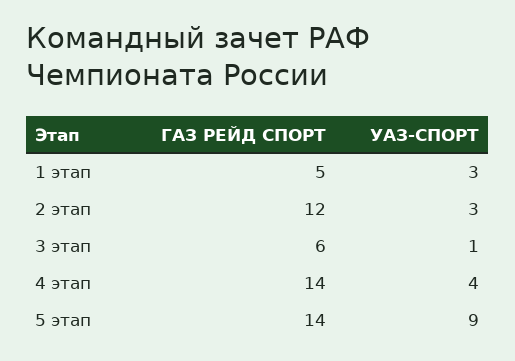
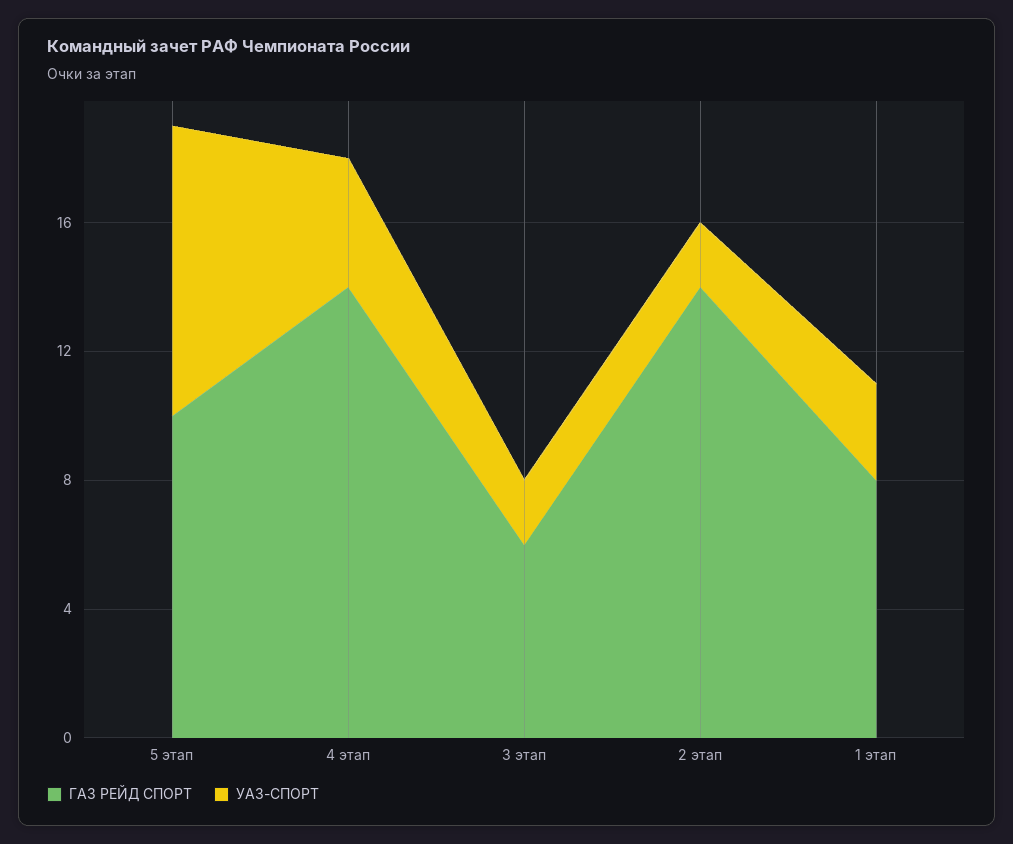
  {
    "ГАЗ РЕЙД СПОРТ": {
-     "1 этап": 5,
+     "1 этап": 8,
-     "2 этап": 12,
+     "2 этап": 14,
      "3 этап": 6,
      "4 этап": 14,
-     "5 этап": 14
+     "5 этап": 10
    },
    "УАЗ-СПОРТ": {
      "1 этап": 3,
-     "2 этап": 3,
+     "2 этап": 2,
-     "3 этап": 1,
+     "3 этап": 2,
      "4 этап": 4,
      "5 этап": 9
    }
  }

